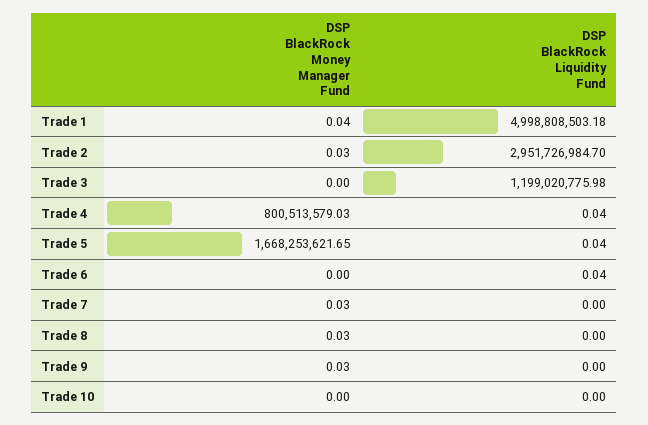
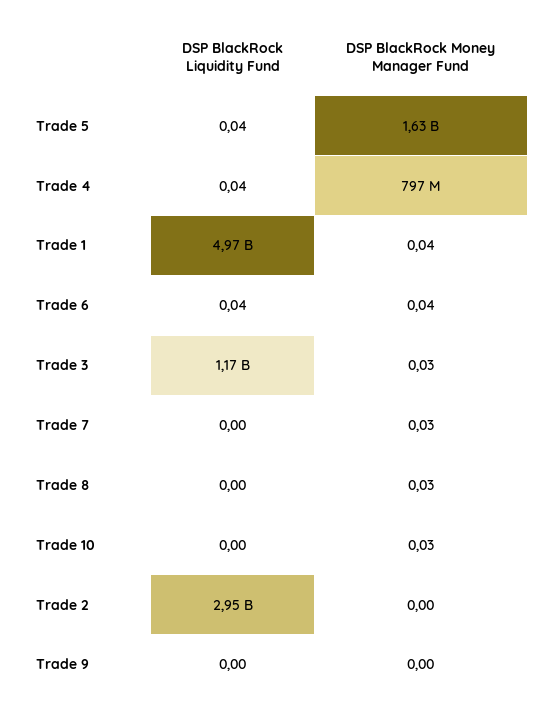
  {
    "DSP BlackRock Money Manager Fund": {
      "Trade 1": 0.04,
-     "Trade 2": 0.03,
+     "Trade 2": 0,
-     "Trade 3": 0,
+     "Trade 3": 0.03,
-     "Trade 4": 800513579.03,
+     "Trade 4": 797000000,
-     "Trade 5": 1668253621.65,
+     "Trade 5": 1630000000,
-     "Trade 6": 0,
+     "Trade 6": 0.04,
      "Trade 7": 0.03,
      "Trade 8": 0.03,
-     "Trade 9": 0.03,
+     "Trade 9": 0,
-     "Trade 10": 0
+     "Trade 10": 0.03
    },
    "DSP BlackRock Liquidity Fund": {
-     "Trade 1": 4998808503.18,
+     "Trade 1": 4970000000,
      "Trade 2": 2951726984.7,
-     "Trade 3": 1199020775.98,
+     "Trade 3": 1170000000,
      "Trade 4": 0.04,
      "Trade 5": 0.04,
      "Trade 6": 0.04,
      "Trade 7": 0,
      "Trade 8": 0,
      "Trade 9": 0,
      "Trade 10": 0
    }
  }

